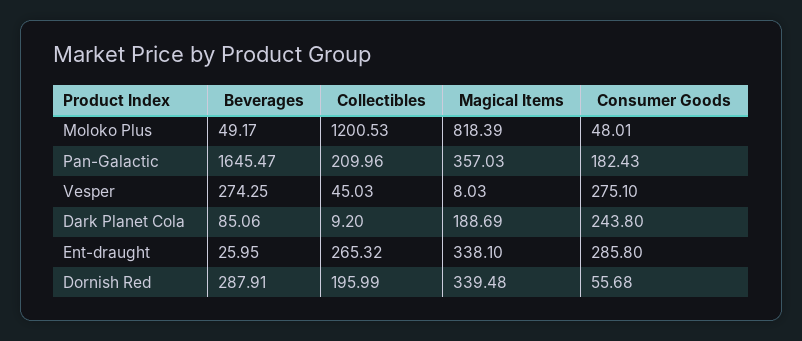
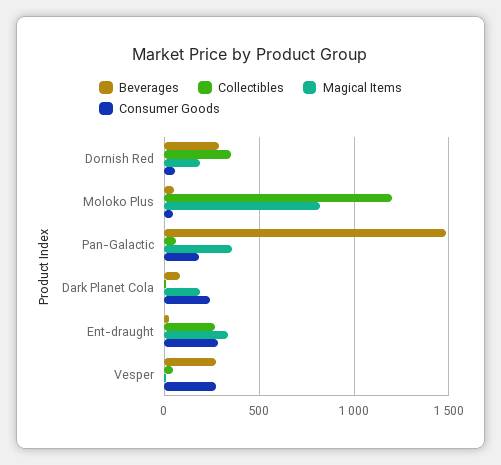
  {
    "Beverages": {
      "Moloko Plus": 49.17,
-     "Pan-Galactic": 1645.47,
+     "Pan-Galactic": 1500,
      "Vesper": 274.25,
      "Dark Planet Cola": 85.06,
      "Ent-draught": 25.95,
      "Dornish Red": 287.91
    },
    "Collectibles": {
      "Moloko Plus": 1200.53,
-     "Pan-Galactic": 209.96,
+     "Pan-Galactic": 50,
      "Vesper": 45.03,
      "Dark Planet Cola": 9.2,
      "Ent-draught": 265.32,
-     "Dornish Red": 195.99
+     "Dornish Red": 350
    },
    "Magical Items": {
      "Moloko Plus": 818.39,
      "Pan-Galactic": 357.03,
      "Vesper": 8.03,
      "Dark Planet Cola": 188.69,
      "Ent-draught": 338.1,
-     "Dornish Red": 339.48
+     "Dornish Red": 200
    },
    "Consumer Goods": {
      "Moloko Plus": 48.01,
      "Pan-Galactic": 182.43,
      "Vesper": 275.1,
      "Dark Planet Cola": 243.8,
      "Ent-draught": 285.8,
      "Dornish Red": 55.68
    }
  }

